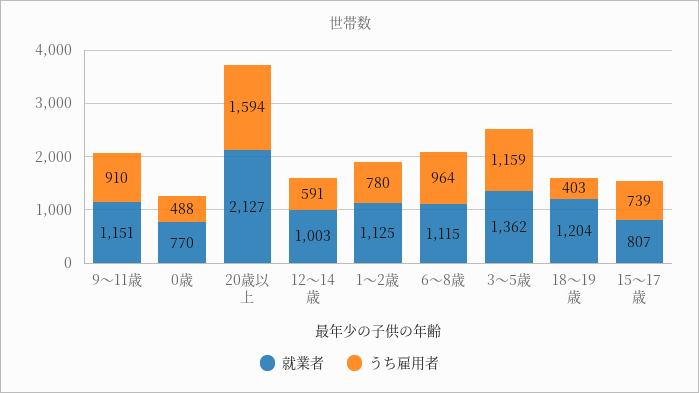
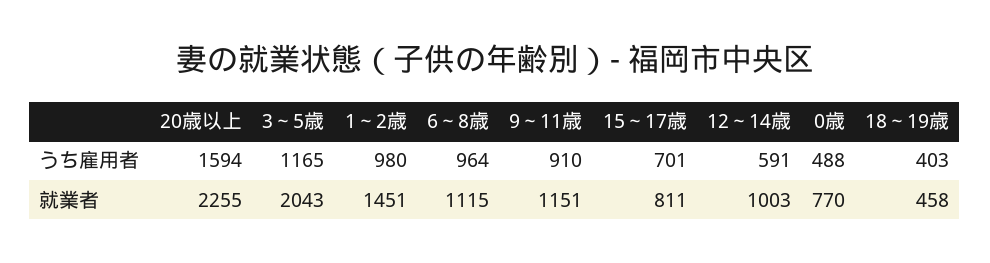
  {
    "就業者": {
      "9～11歳": 1151,
      "0歳": 770,
-     "20歳以上": 2127,
+     "20歳以上": 2255,
      "12～14歳": 1003,
-     "1～2歳": 1125,
+     "1～2歳": 1451,
      "6～8歳": 1115,
-     "3～5歳": 1362,
+     "3～5歳": 2043,
-     "18～19歳": 1204,
+     "18～19歳": 458,
-     "15～17歳": 807
+     "15～17歳": 811
    },
    "うち雇用者": {
      "9～11歳": 910,
      "0歳": 488,
      "20歳以上": 1594,
      "12～14歳": 591,
-     "1～2歳": 780,
+     "1～2歳": 980,
      "6～8歳": 964,
-     "3～5歳": 1159,
+     "3～5歳": 1165,
      "18～19歳": 403,
-     "15～17歳": 739
+     "15～17歳": 701
    }
  }

